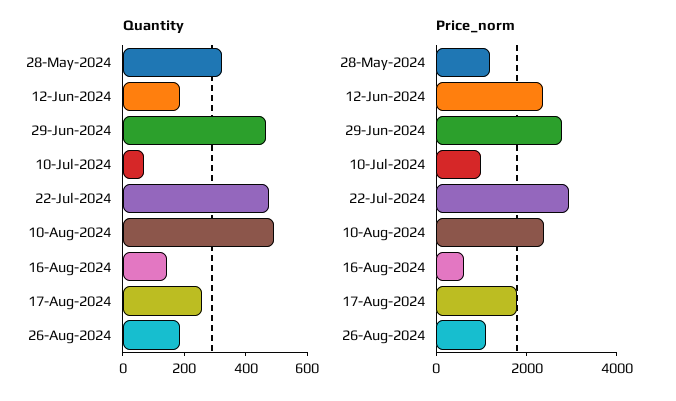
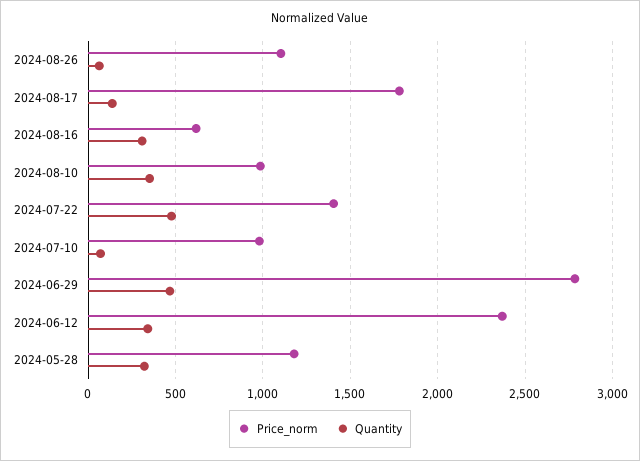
  {
    "Quantity": {
      "28-May-2024": 300,
-     "12-Jun-2024": 200,
+     "12-Jun-2024": 350,
      "29-Jun-2024": 450,
      "10-Jul-2024": 50,
      "22-Jul-2024": 500,
-     "10-Aug-2024": 500,
+     "10-Aug-2024": 350,
-     "16-Aug-2024": 150,
+     "16-Aug-2024": 300,
-     "17-Aug-2024": 250,
+     "17-Aug-2024": 150,
-     "26-Aug-2024": 200
+     "26-Aug-2024": 50
    },
    "Price_norm": {
      "28-May-2024": 1200,
      "12-Jun-2024": 2350,
      "29-Jun-2024": 2800,
      "10-Jul-2024": 1000,
-     "22-Jul-2024": 3000,
+     "22-Jul-2024": 1400,
-     "10-Aug-2024": 2500,
+     "10-Aug-2024": 1000,
      "16-Aug-2024": 600,
      "17-Aug-2024": 1800,
      "26-Aug-2024": 1100
    }
  }

